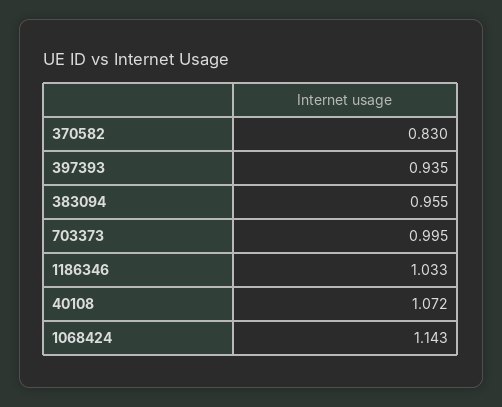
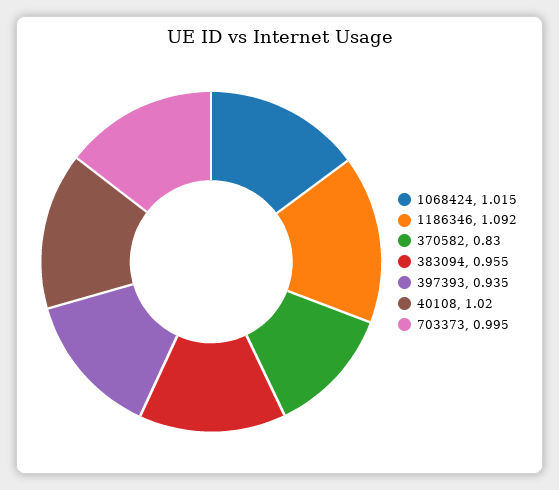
  {
    "370582": 0.83,
    "397393": 0.935,
    "383094": 0.955,
    "703373": 0.995,
-   "1186346": 1.033,
+   "1186346": 1.092,
-   "40108": 1.072,
+   "40108": 1.02,
-   "1068424": 1.143
+   "1068424": 1.015
  }

